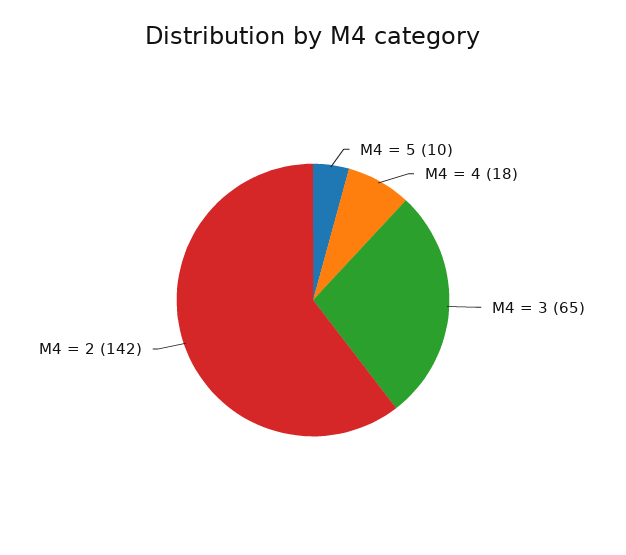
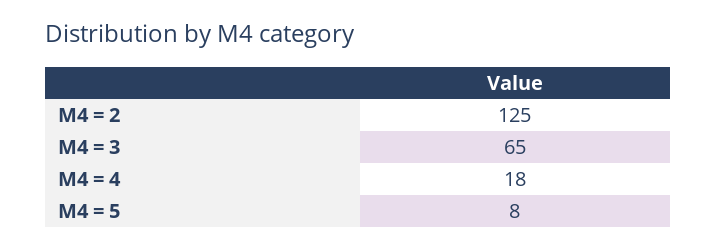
  {
-   "M4 = 5": 10,
+   "M4 = 5": 8,
    "M4 = 4": 18,
    "M4 = 3": 65,
-   "M4 = 2": 142
+   "M4 = 2": 125
  }

